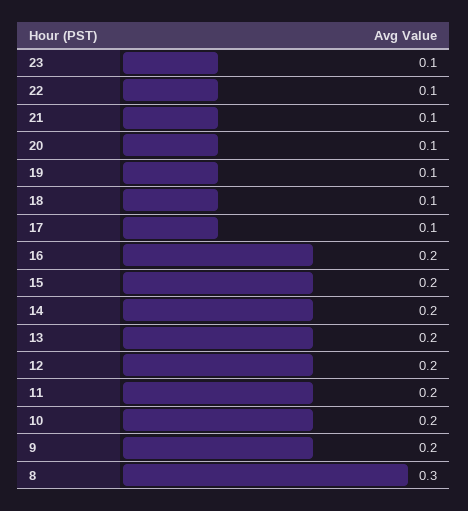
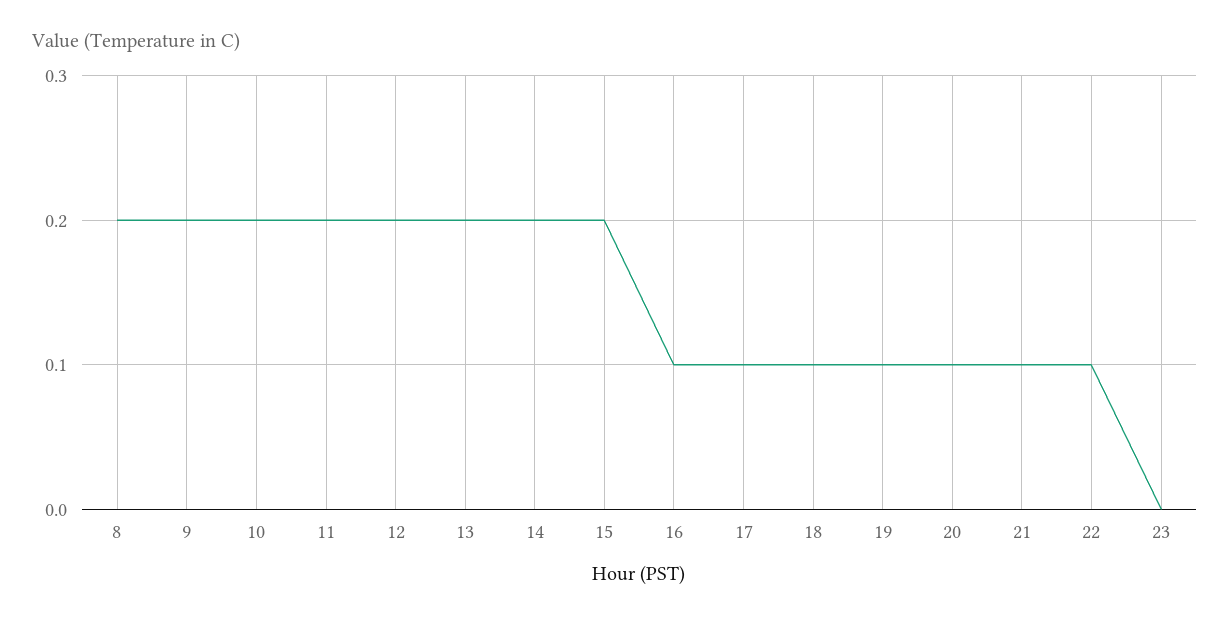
  {
-   "23": 0.1,
+   "23": 0,
    "22": 0.1,
    "21": 0.1,
    "20": 0.1,
    "19": 0.1,
    "18": 0.1,
    "17": 0.1,
-   "16": 0.2,
+   "16": 0.1,
    "15": 0.2,
    "14": 0.2,
    "13": 0.2,
    "12": 0.2,
    "11": 0.2,
    "10": 0.2,
    "9": 0.2,
-   "8": 0.3
+   "8": 0.2
  }

